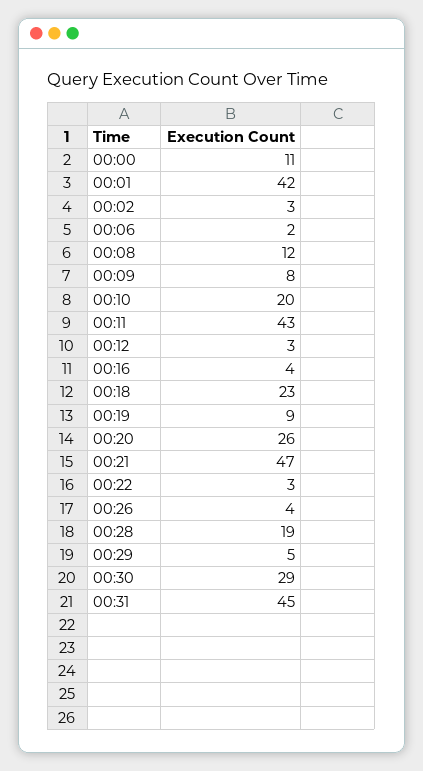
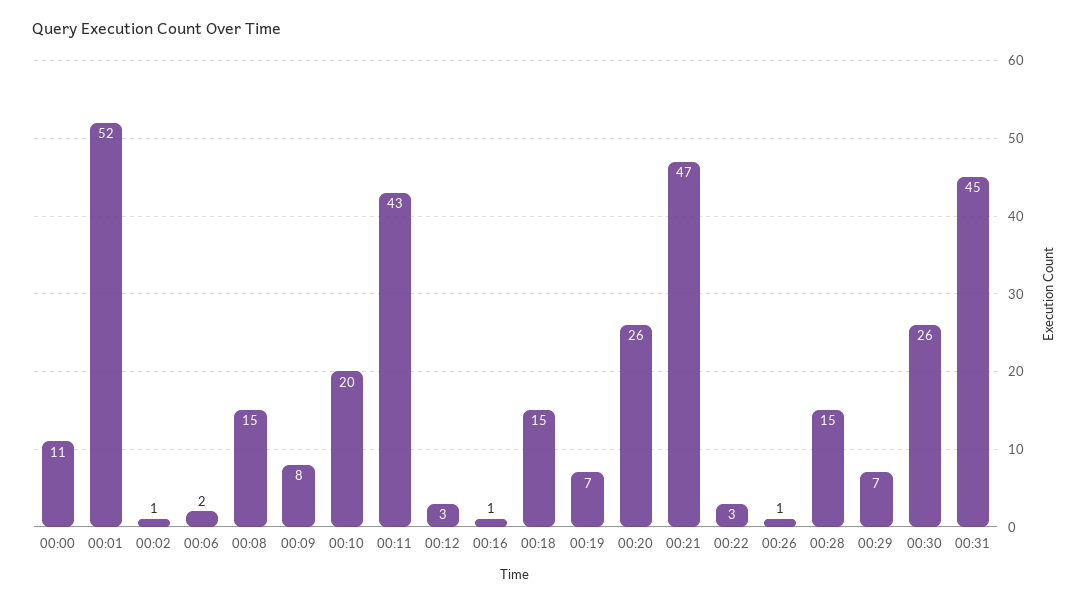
  {
    "00:00": 11,
-   "00:01": 42,
+   "00:01": 52,
-   "00:02": 3,
+   "00:02": 1,
    "00:06": 2,
-   "00:08": 12,
+   "00:08": 15,
    "00:09": 8,
    "00:10": 20,
    "00:11": 43,
    "00:12": 3,
-   "00:16": 4,
+   "00:16": 1,
-   "00:18": 23,
+   "00:18": 15,
-   "00:19": 9,
+   "00:19": 7,
    "00:20": 26,
    "00:21": 47,
    "00:22": 3,
-   "00:26": 4,
+   "00:26": 1,
-   "00:28": 19,
+   "00:28": 15,
-   "00:29": 5,
+   "00:29": 7,
-   "00:30": 29,
+   "00:30": 26,
    "00:31": 45
  }

